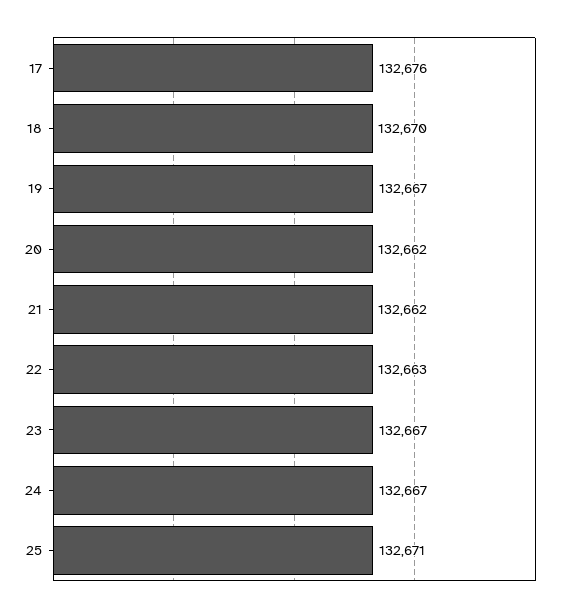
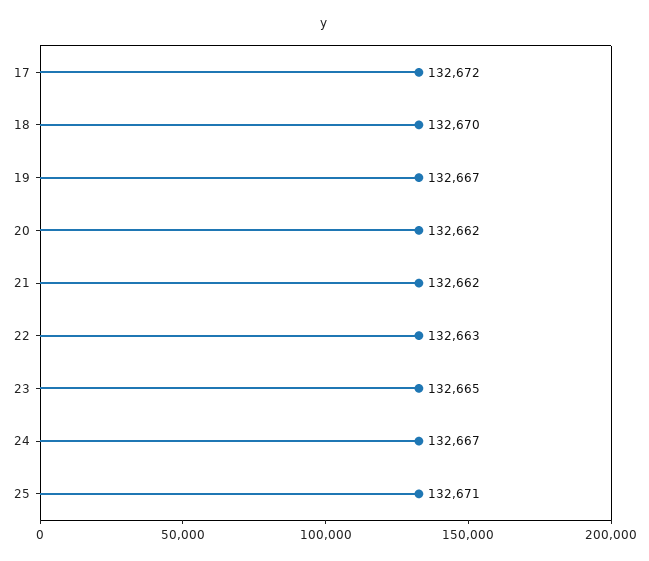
  {
-   "17": 132676,
+   "17": 132672,
    "18": 132670,
    "19": 132667,
    "20": 132662,
    "21": 132662,
    "22": 132663,
-   "23": 132667,
+   "23": 132665,
    "24": 132667,
    "25": 132671
  }

